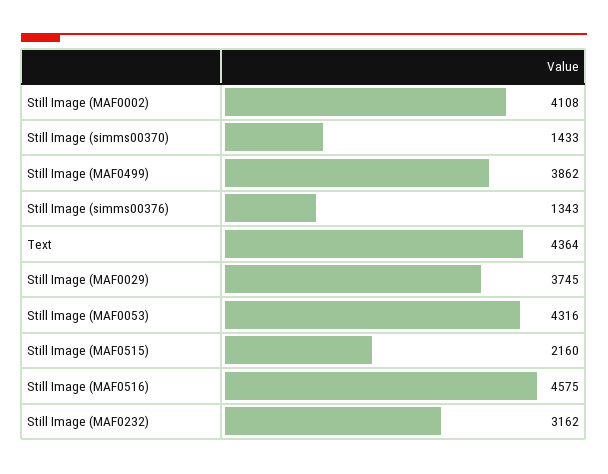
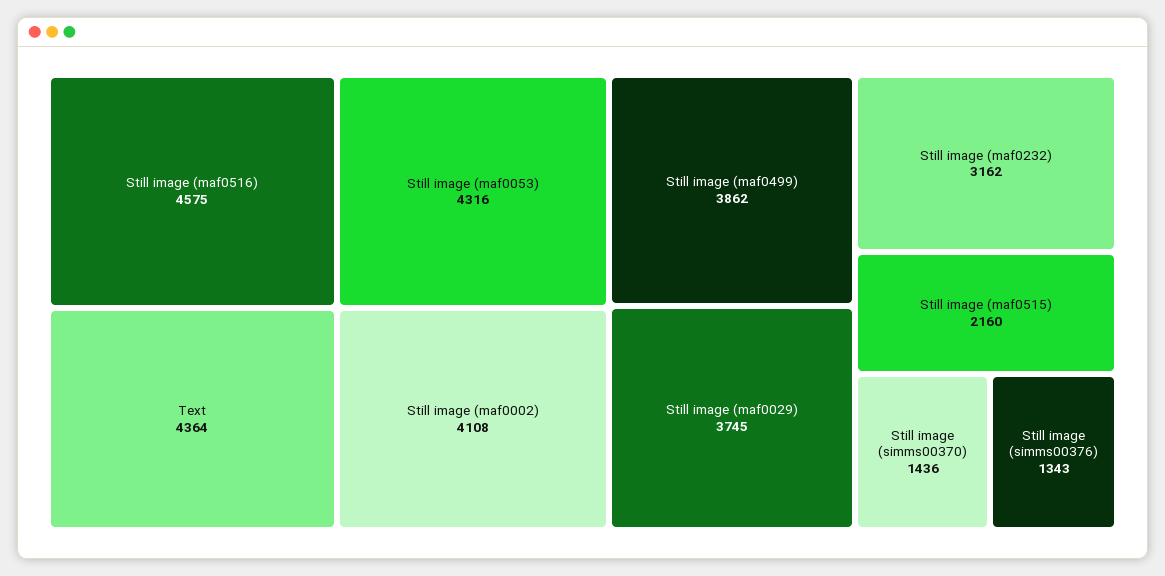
  {
    "Still Image (MAF0002)": 4108,
-   "Still Image (simms00370)": 1433,
+   "Still Image (simms00370)": 1436,
    "Still Image (MAF0499)": 3862,
    "Still Image (simms00376)": 1343,
    "Text": 4364,
    "Still Image (MAF0029)": 3745,
    "Still Image (MAF0053)": 4316,
    "Still Image (MAF0515)": 2160,
    "Still Image (MAF0516)": 4575,
    "Still Image (MAF0232)": 3162
  }

